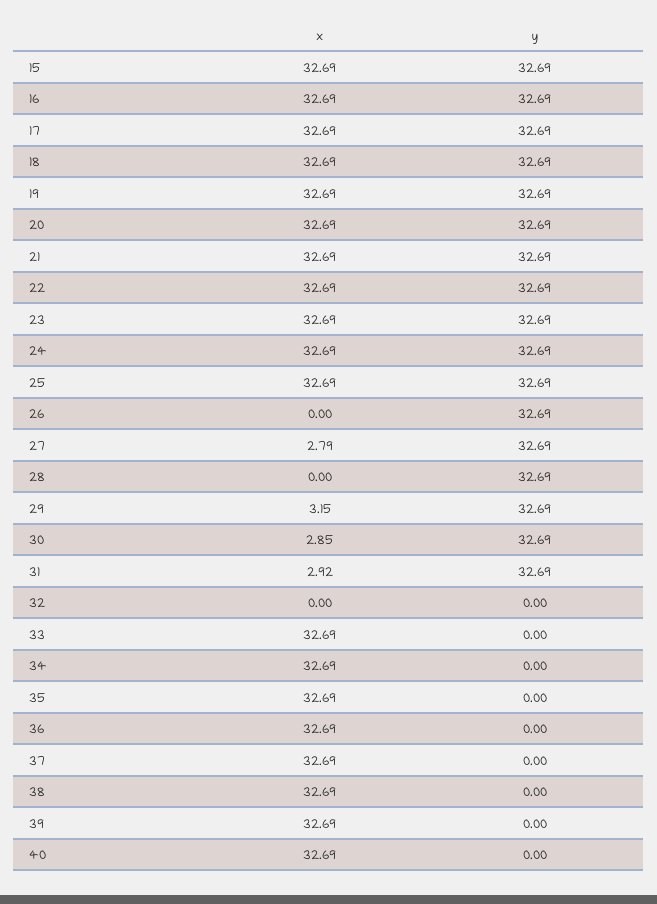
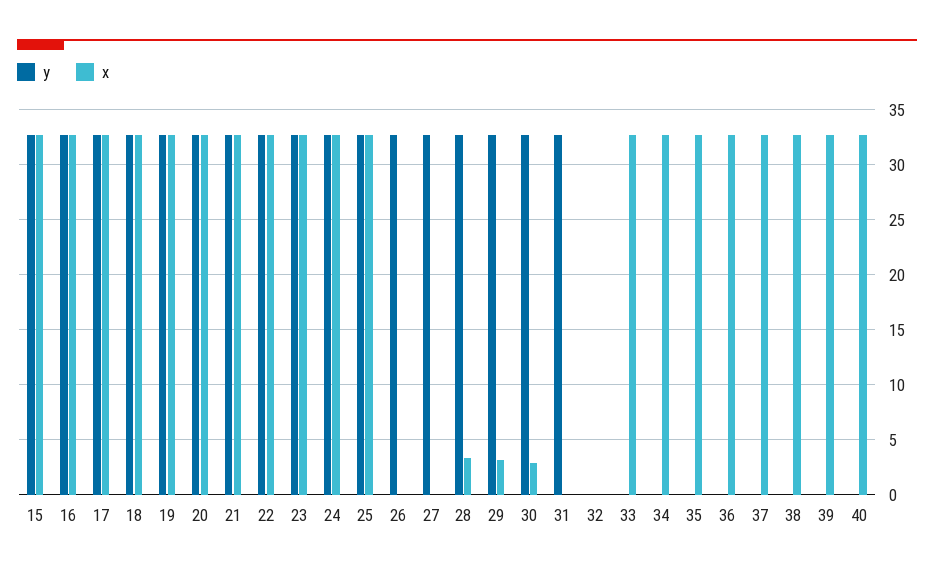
  {
    "x": {
      "15": 32.69,
      "16": 32.69,
      "17": 32.69,
      "18": 32.69,
      "19": 32.69,
      "20": 32.69,
      "21": 32.69,
      "22": 32.69,
      "23": 32.69,
      "24": 32.69,
      "25": 32.69,
      "26": 0,
-     "27": 2.79,
+     "27": 0,
-     "28": 0,
+     "28": 3,
      "29": 3.15,
      "30": 2.85,
-     "31": 2.92,
+     "31": 0,
      "32": 0,
      "33": 32.69,
      "34": 32.69,
      "35": 32.69,
      "36": 32.69,
      "37": 32.69,
      "38": 32.69,
      "39": 32.69,
      "40": 32.69
    },
    "y": {
      "15": 32.69,
      "16": 32.69,
      "17": 32.69,
      "18": 32.69,
      "19": 32.69,
      "20": 32.69,
      "21": 32.69,
      "22": 32.69,
      "23": 32.69,
      "24": 32.69,
      "25": 32.69,
      "26": 32.69,
      "27": 32.69,
      "28": 32.69,
      "29": 32.69,
      "30": 32.69,
      "31": 32.69,
      "32": 0,
      "33": 0,
      "34": 0,
      "35": 0,
      "36": 0,
      "37": 0,
      "38": 0,
      "39": 0,
      "40": 0
    }
  }

